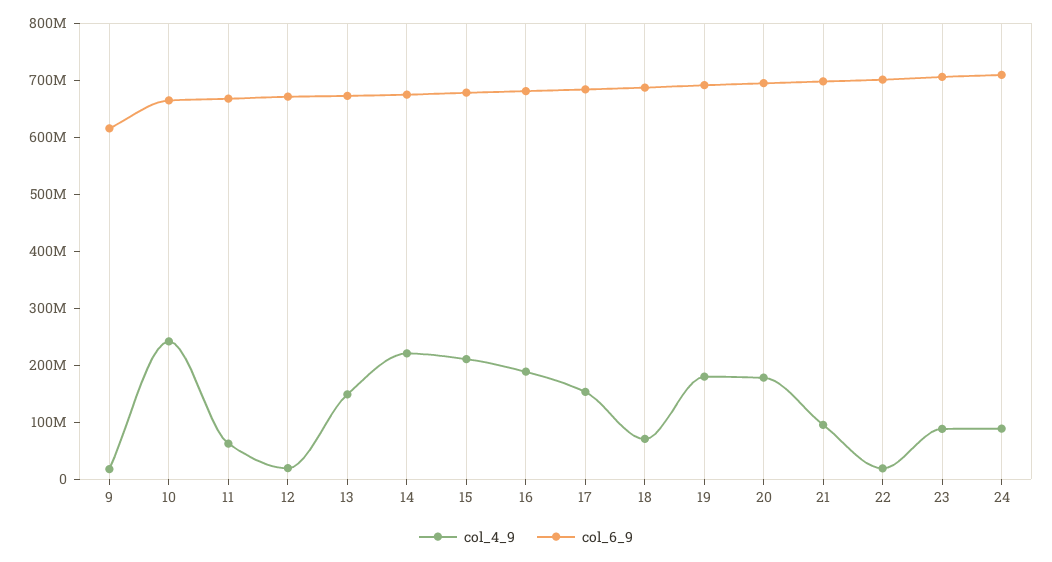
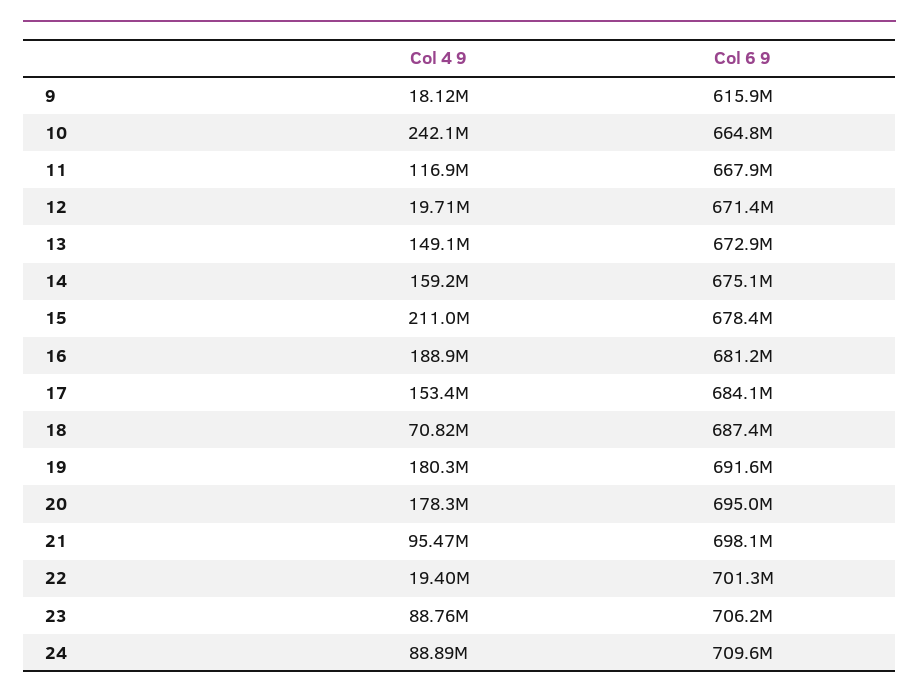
  {
    "col_4_9": {
      "9": 18120000,
      "10": 242100000,
-     "11": 60000000,
+     "11": 116900000,
      "12": 19710000,
      "13": 149100000,
-     "14": 220000000,
+     "14": 159200000,
      "15": 211000000,
      "16": 188900000,
      "17": 153400000,
      "18": 70820000,
      "19": 180300000,
      "20": 178300000,
      "21": 95470000,
      "22": 19400000,
      "23": 88760000,
      "24": 88890000
    },
    "col_6_9": {
      "9": 615900000,
      "10": 664800000,
      "11": 667900000,
      "12": 671400000,
      "13": 672900000,
      "14": 675100000,
      "15": 678400000,
      "16": 681200000,
      "17": 684100000,
      "18": 687400000,
      "19": 691600000,
      "20": 695000000,
      "21": 698100000,
      "22": 701300000,
      "23": 706200000,
      "24": 709600000
    }
  }

